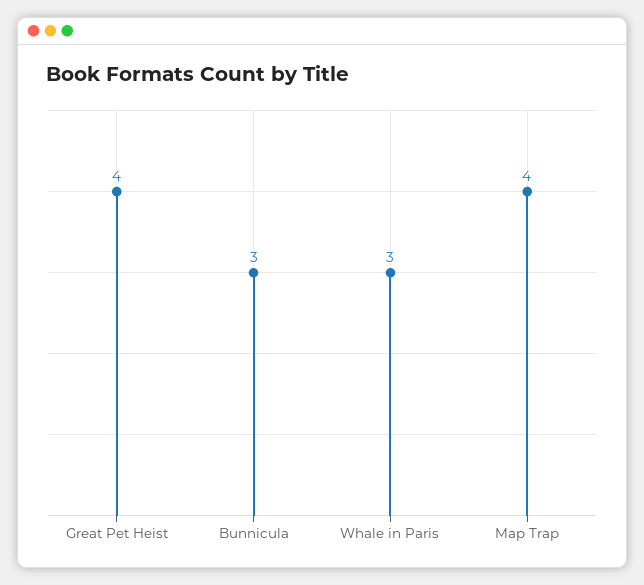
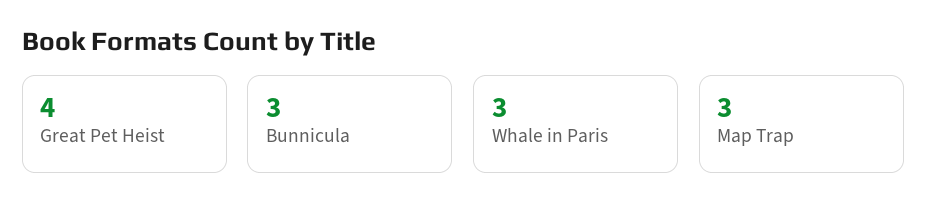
  {
    "Great Pet Heist": 4,
    "Bunnicula": 3,
    "Whale in Paris": 3,
-   "Map Trap": 4
+   "Map Trap": 3
  }

